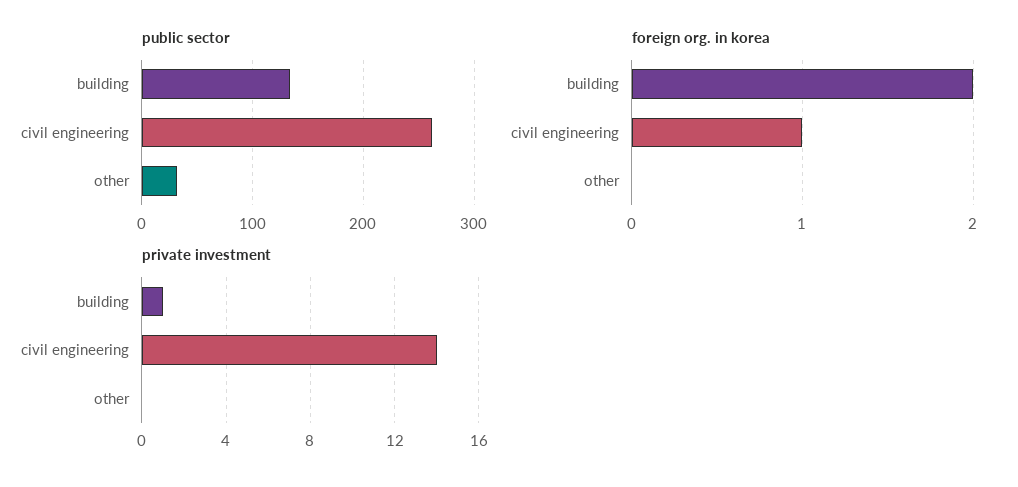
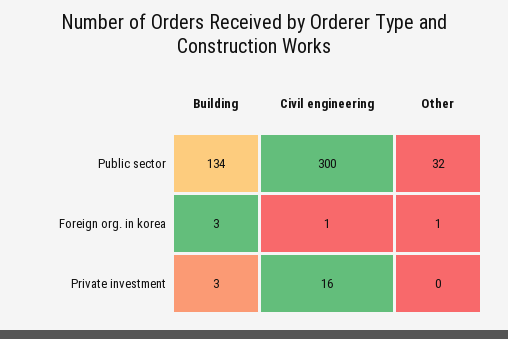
  {
    "public sector": {
      "building": 134,
-     "civil engineering": 260,
+     "civil engineering": 300,
      "other": 32
    },
    "foreign org. in korea": {
-     "building": 2,
+     "building": 3,
      "civil engineering": 1,
-     "other": 0
+     "other": 1
    },
    "private investment": {
-     "building": 1,
+     "building": 3,
-     "civil engineering": 14,
+     "civil engineering": 16,
      "other": 0
    }
  }

